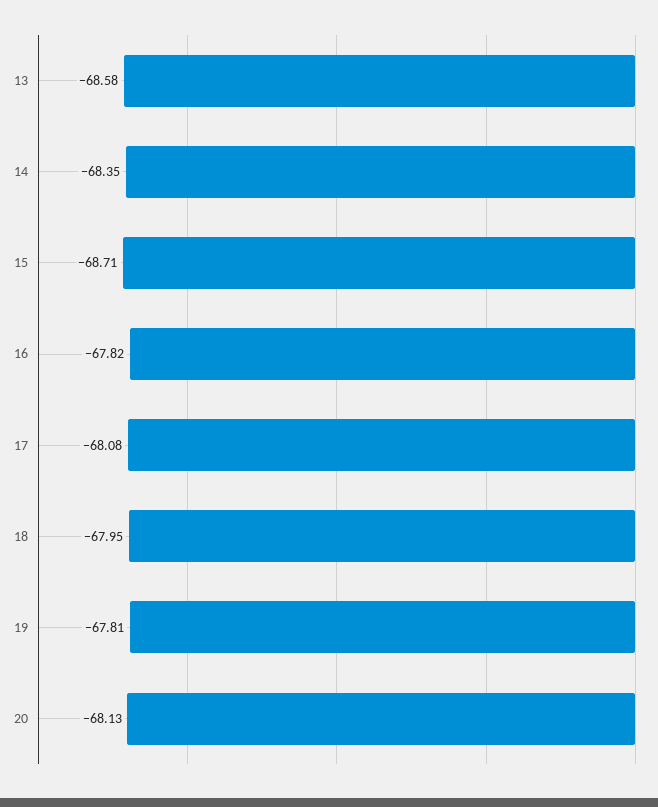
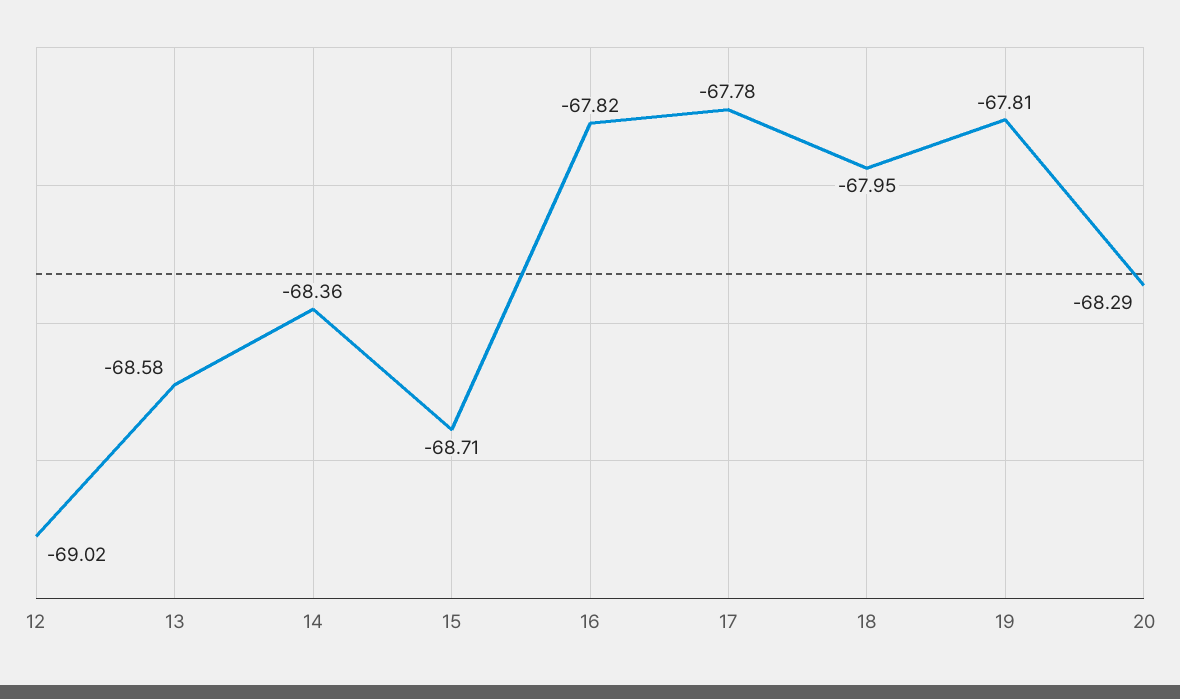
  {
    "13": -68.58,
-   "14": -68.35,
+   "14": -68.36,
    "15": -68.71,
    "16": -67.82,
-   "17": -68.08,
+   "17": -67.78,
    "18": -67.95,
    "19": -67.81,
-   "20": -68.13
+   "20": -68.29,
+   "12": -69.02
  }

